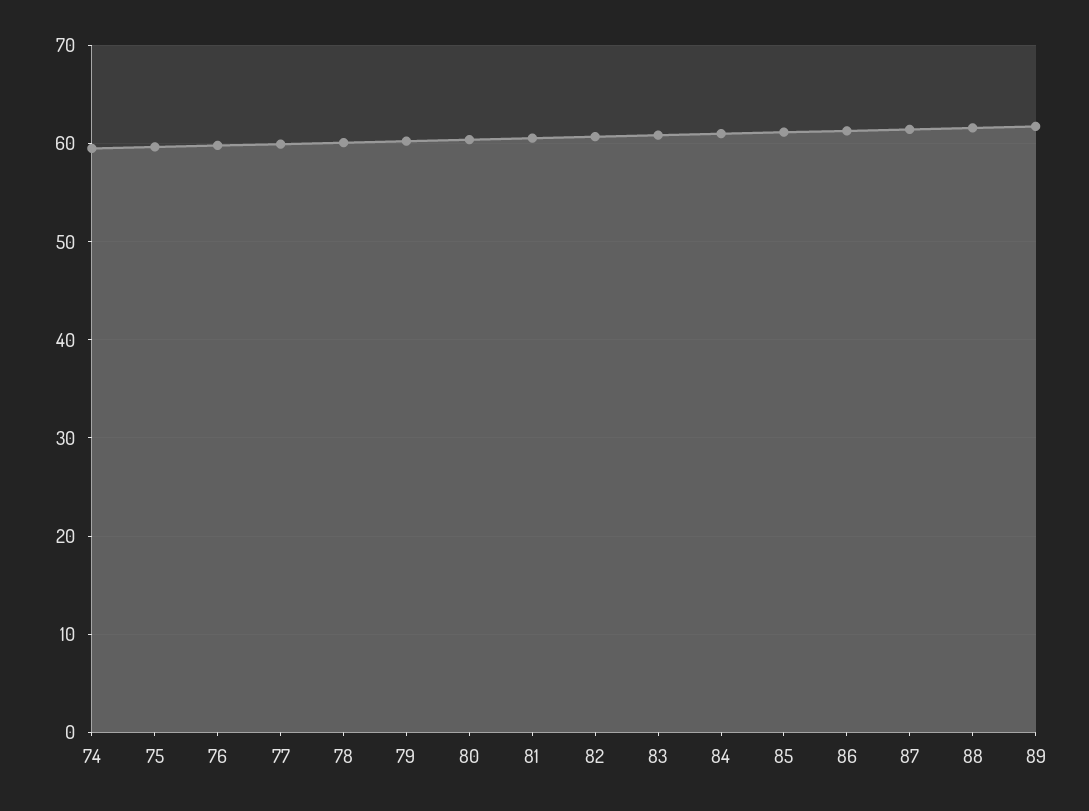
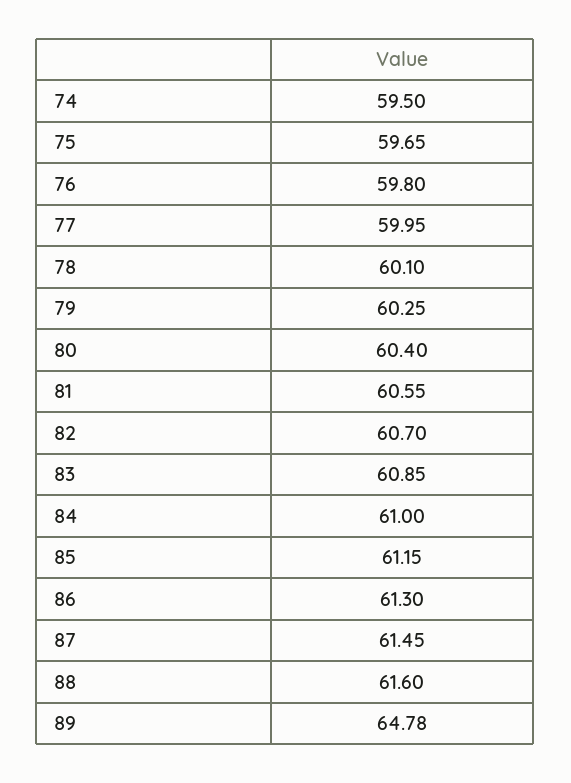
  {
    "74": 59.5,
    "75": 59.65,
    "76": 59.8,
    "77": 59.95,
    "78": 60.1,
    "79": 60.25,
    "80": 60.4,
    "81": 60.55,
    "82": 60.7,
    "83": 60.85,
    "84": 61,
    "85": 61.15,
    "86": 61.3,
    "87": 61.45,
    "88": 61.6,
-   "89": 62
+   "89": 64.78
  }

